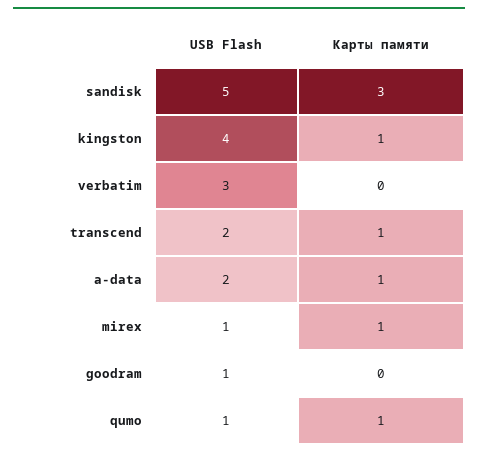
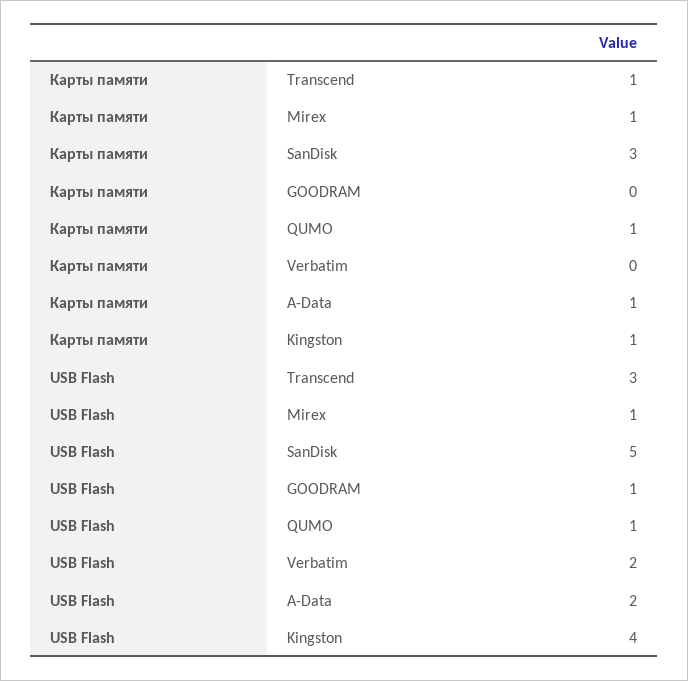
  {
    "USB Flash": {
      "sandisk": 5,
      "kingston": 4,
-     "verbatim": 3,
+     "verbatim": 2,
-     "transcend": 2,
+     "transcend": 3,
      "a-data": 2,
      "mirex": 1,
      "goodram": 1,
      "qumo": 1
    },
    "Карты памяти": {
      "sandisk": 3,
      "kingston": 1,
      "verbatim": 0,
      "transcend": 1,
      "a-data": 1,
      "mirex": 1,
      "goodram": 0,
      "qumo": 1
    }
  }

